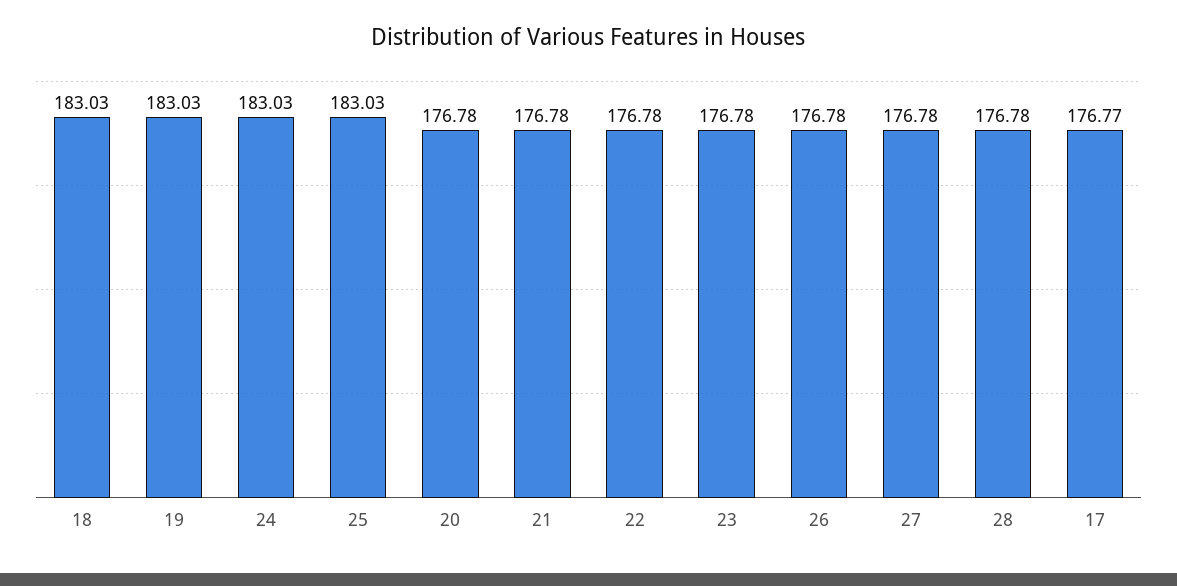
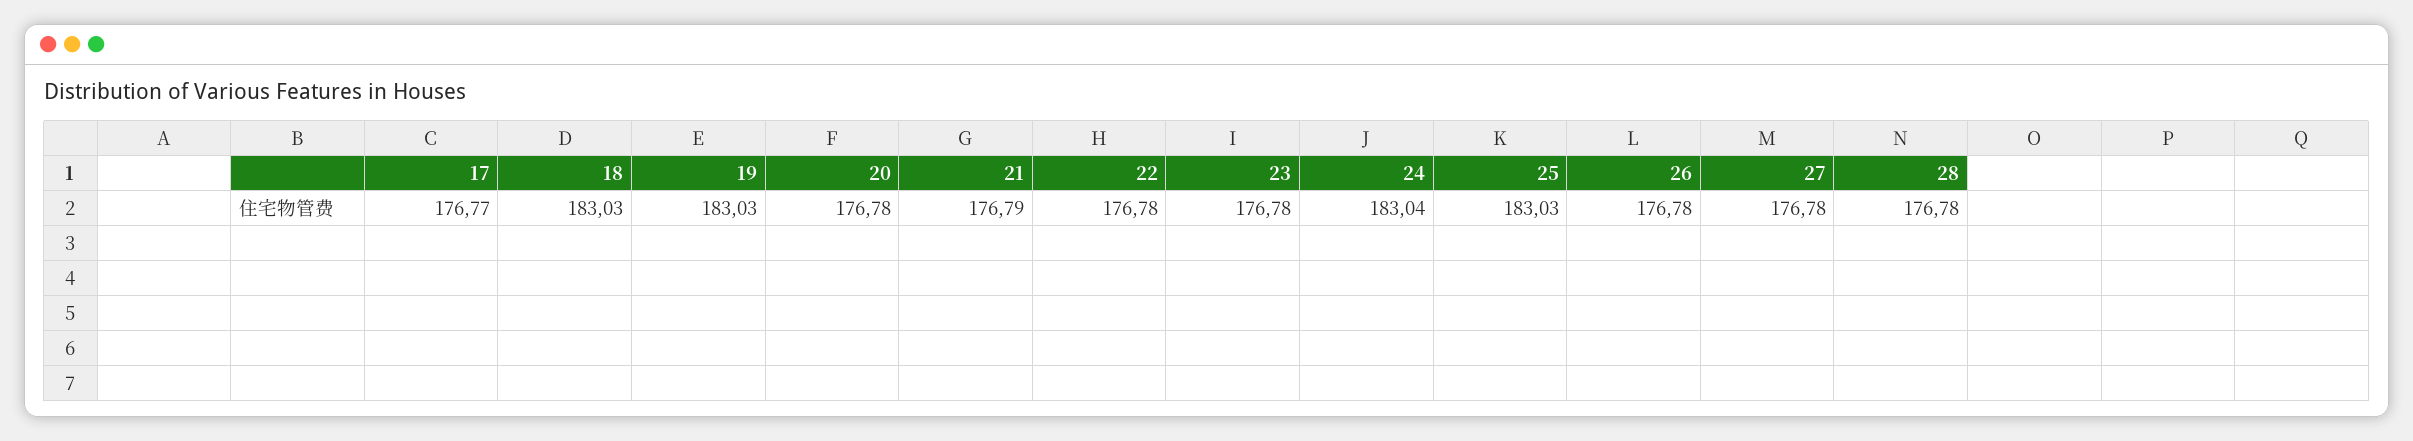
  {
    "18": 183.03,
    "19": 183.03,
-   "24": 183.03,
+   "24": 183.04,
    "25": 183.03,
    "20": 176.78,
-   "21": 176.78,
+   "21": 176.79,
    "22": 176.78,
    "23": 176.78,
    "26": 176.78,
    "27": 176.78,
    "28": 176.78,
    "17": 176.77
  }

